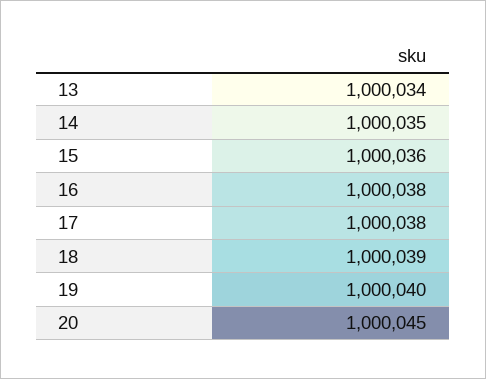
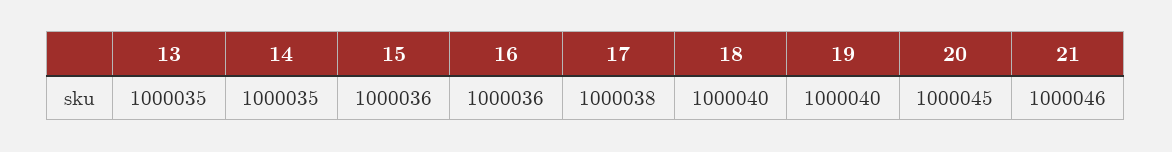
  {
-   "13": 1000034,
+   "13": 1000035,
    "14": 1000035,
    "15": 1000036,
-   "16": 1000038,
+   "16": 1000036,
    "17": 1000038,
-   "18": 1000039,
+   "18": 1000040,
    "19": 1000040,
-   "20": 1000045
+   "20": 1000045,
+   "21": 1000046
  }

